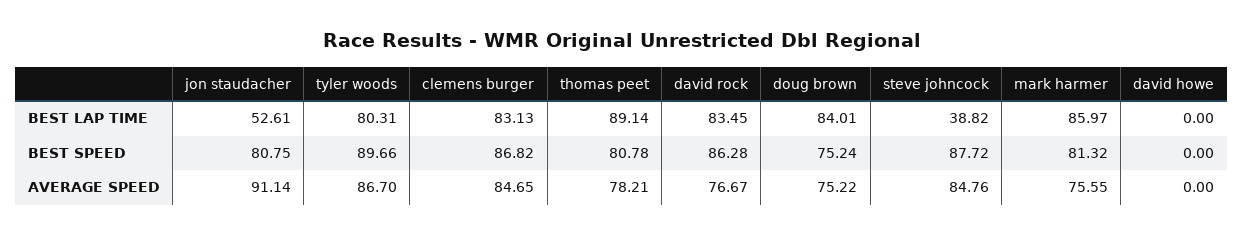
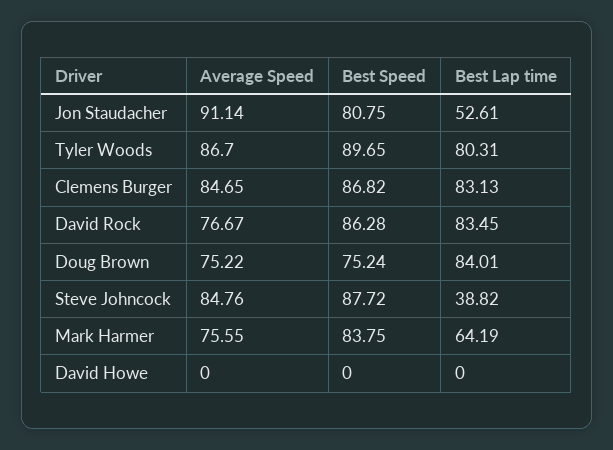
  {
    "jon staudacher": {
      "BEST LAP TIME": 52.61,
      "BEST SPEED": 80.75,
      "AVERAGE SPEED": 91.14
    },
    "tyler woods": {
      "BEST LAP TIME": 80.31,
-     "BEST SPEED": 89.66,
+     "BEST SPEED": 89.65,
      "AVERAGE SPEED": 86.7
    },
    "clemens burger": {
      "BEST LAP TIME": 83.13,
      "BEST SPEED": 86.82,
      "AVERAGE SPEED": 84.65
    },
-   "thomas peet": {
-     "BEST LAP TIME": 89.14,
-     "BEST SPEED": 80.78,
-     "AVERAGE SPEED": 78.21
-   },
    "david rock": {
      "BEST LAP TIME": 83.45,
      "BEST SPEED": 86.28,
      "AVERAGE SPEED": 76.67
    },
    "doug brown": {
      "BEST LAP TIME": 84.01,
      "BEST SPEED": 75.24,
      "AVERAGE SPEED": 75.22
    },
    "steve johncock": {
      "BEST LAP TIME": 38.82,
      "BEST SPEED": 87.72,
      "AVERAGE SPEED": 84.76
    },
    "mark harmer": {
-     "BEST LAP TIME": 85.97,
+     "BEST LAP TIME": 64.19,
-     "BEST SPEED": 81.32,
+     "BEST SPEED": 83.75,
      "AVERAGE SPEED": 75.55
    },
    "david howe": {
      "BEST LAP TIME": 0,
      "BEST SPEED": 0,
      "AVERAGE SPEED": 0
    }
  }

